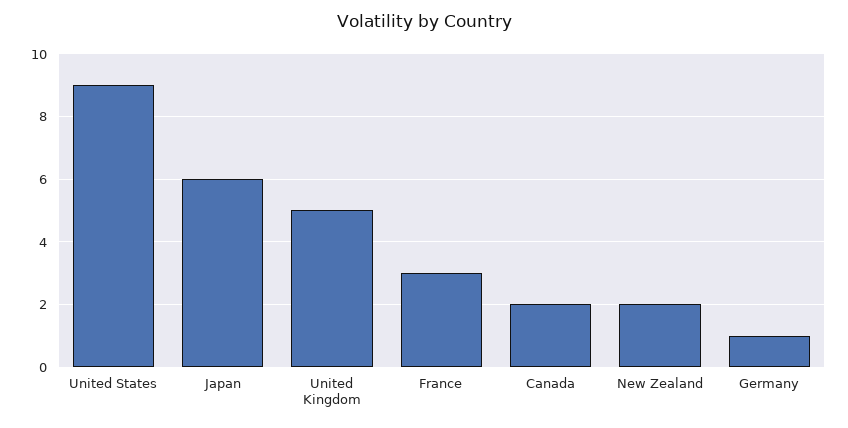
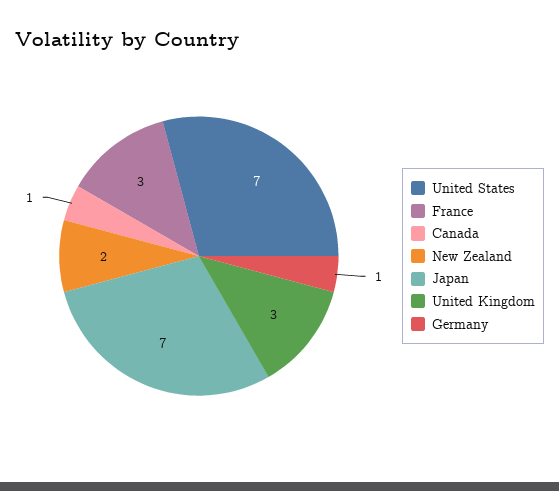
  {
-   "United States": 9,
+   "United States": 7,
-   "Japan": 6,
+   "Japan": 7,
-   "United Kingdom": 5,
+   "United Kingdom": 3,
    "France": 3,
-   "Canada": 2,
+   "Canada": 1,
    "New Zealand": 2,
    "Germany": 1
  }

